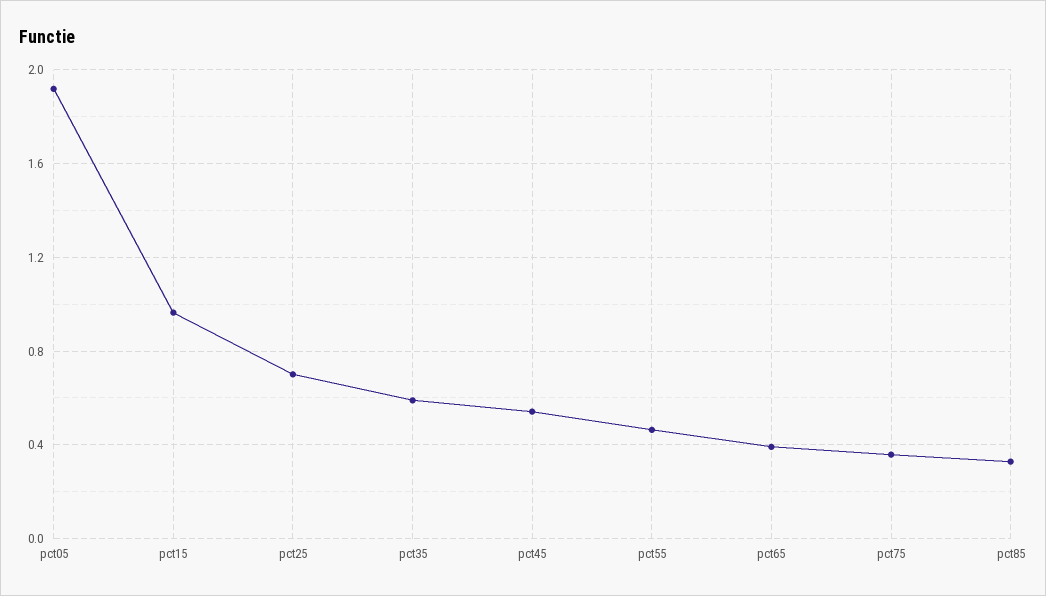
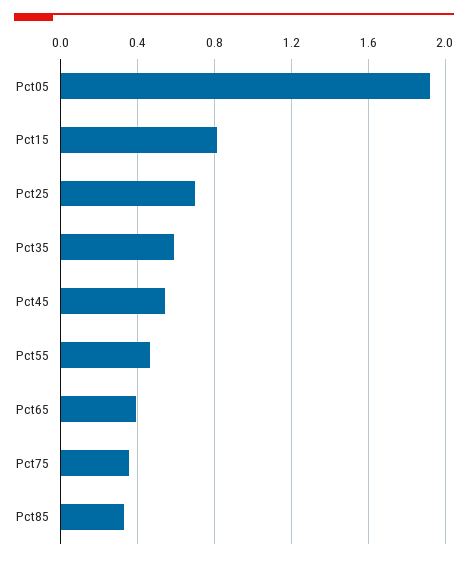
  {
    "pct05": 1.9,
-   "pct15": 0.95,
+   "pct15": 0.8,
    "pct25": 0.7,
    "pct35": 0.6,
    "pct45": 0.55,
    "pct55": 0.45,
    "pct65": 0.4,
    "pct75": 0.35,
    "pct85": 0.35
  }

